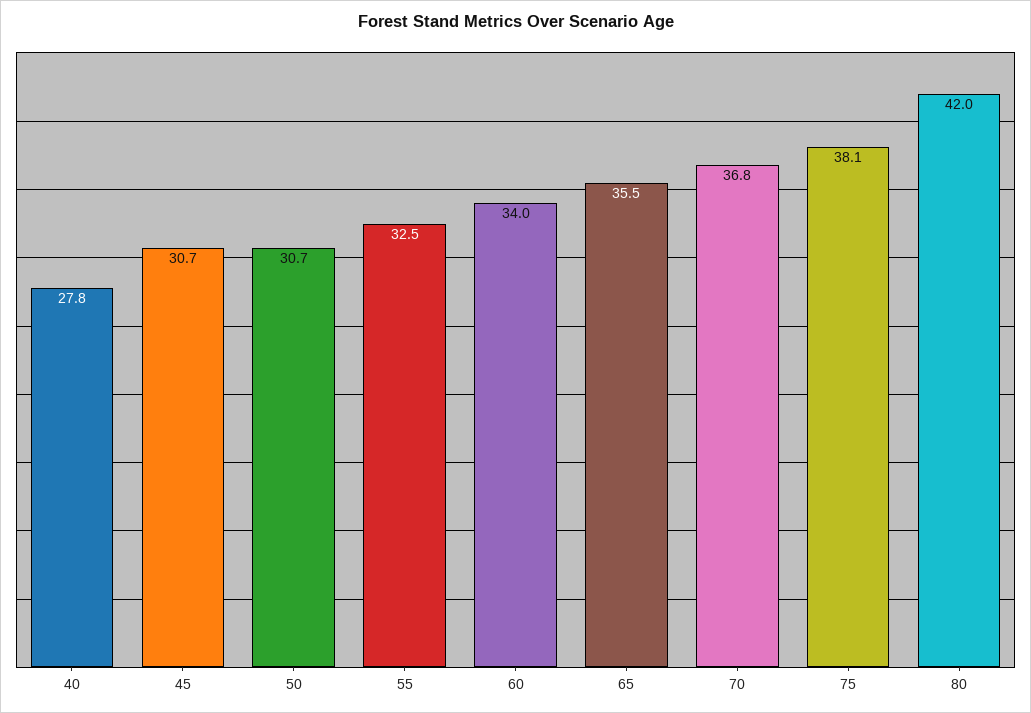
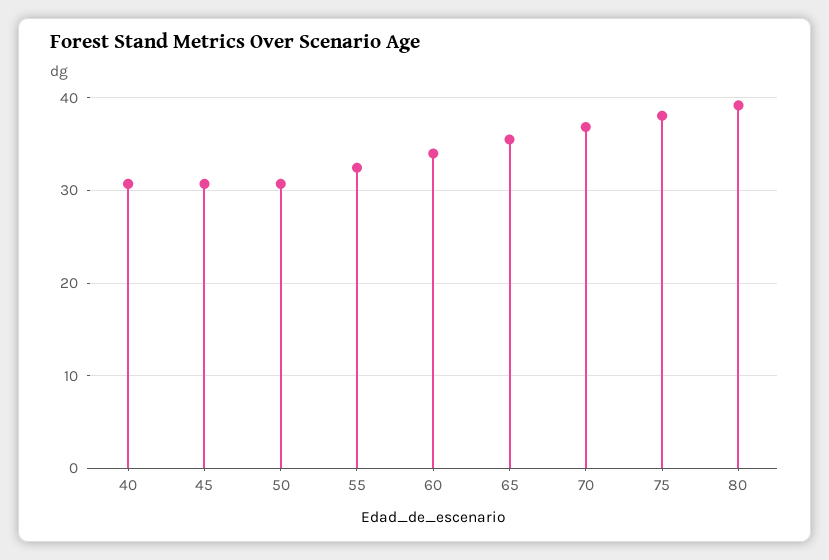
  {
-   "40": 27.8,
+   "40": 31,
    "45": 30.7,
    "50": 30.7,
    "55": 32.5,
    "60": 34,
    "65": 35.5,
    "70": 36.8,
    "75": 38.1,
-   "80": 42
+   "80": 39
  }

